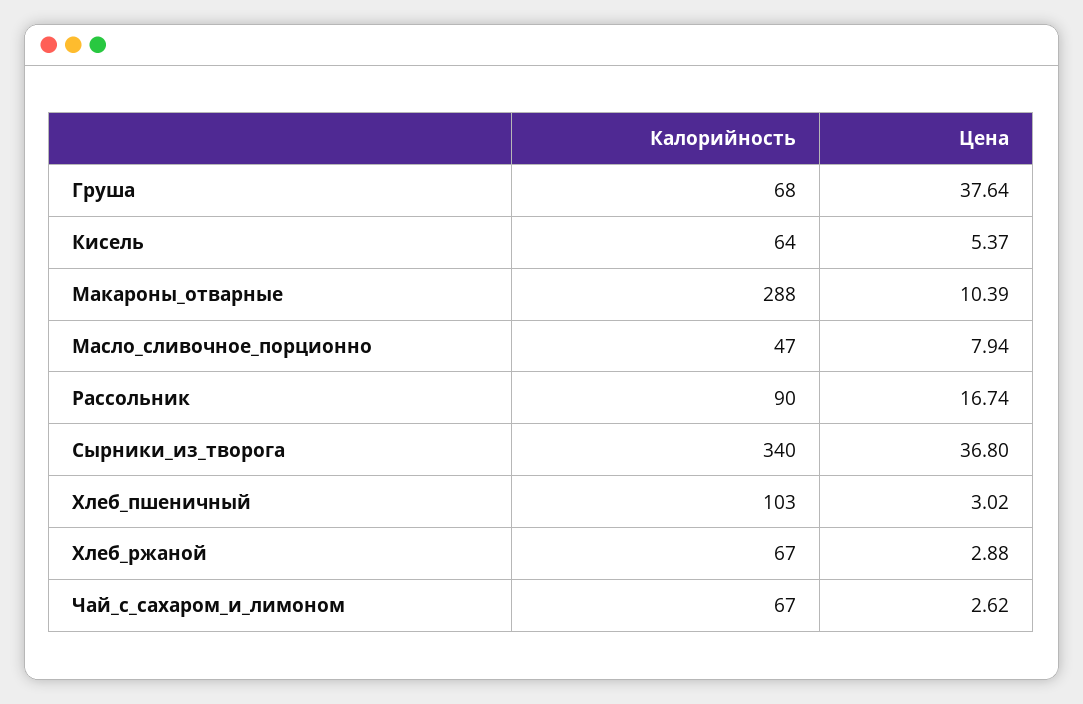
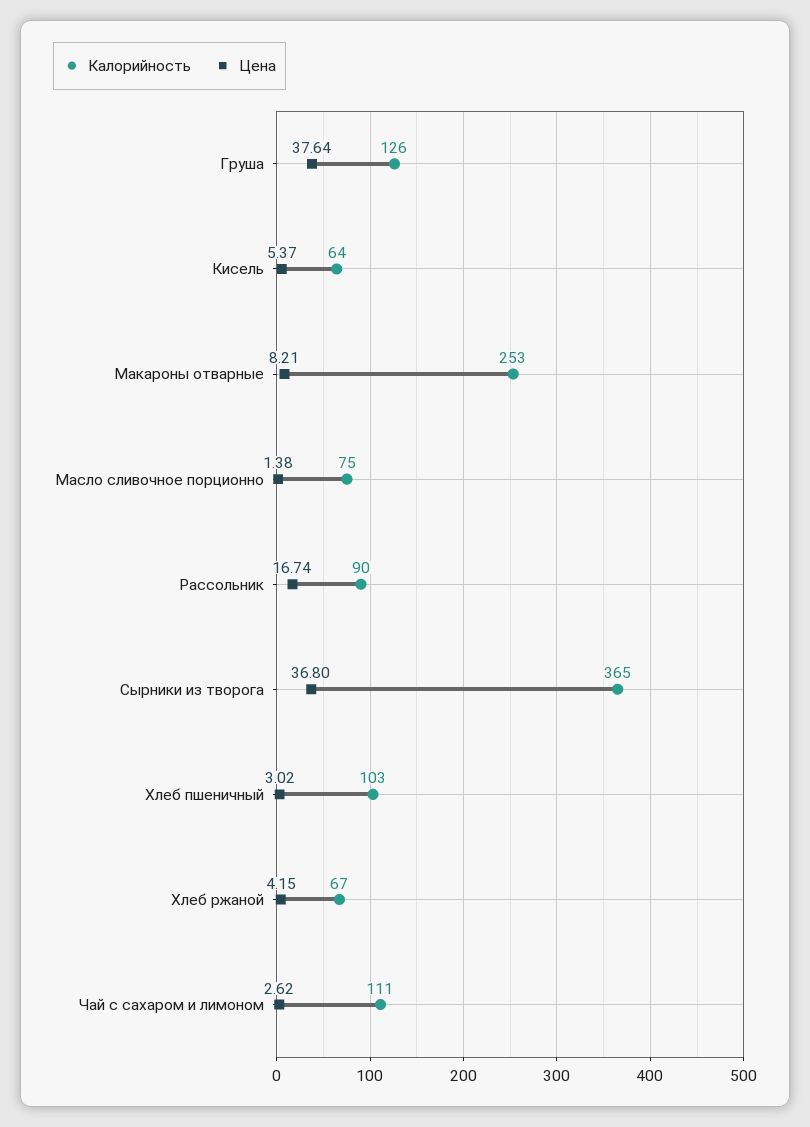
  {
    "Калорийность": {
-     "Груша": 68,
+     "Груша": 126,
      "Кисель": 64,
-     "Макароны_отварные": 288,
+     "Макароны_отварные": 253,
-     "Масло_сливочное_порционно": 47,
+     "Масло_сливочное_порционно": 75,
      "Рассольник": 90,
-     "Сырники_из_творога": 340,
+     "Сырники_из_творога": 365,
      "Хлеб_пшеничный": 103,
      "Хлеб_ржаной": 67,
-     "Чай_с_сахаром_и_лимоном": 67
+     "Чай_с_сахаром_и_лимоном": 111
    },
    "Цена": {
      "Груша": 37.64,
      "Кисель": 5.37,
-     "Макароны_отварные": 10.39,
+     "Макароны_отварные": 8.21,
-     "Масло_сливочное_порционно": 7.94,
+     "Масло_сливочное_порционно": 1.38,
      "Рассольник": 16.74,
      "Сырники_из_творога": 36.8,
      "Хлеб_пшеничный": 3.02,
-     "Хлеб_ржаной": 2.88,
+     "Хлеб_ржаной": 4.15,
      "Чай_с_сахаром_и_лимоном": 2.62
    }
  }

